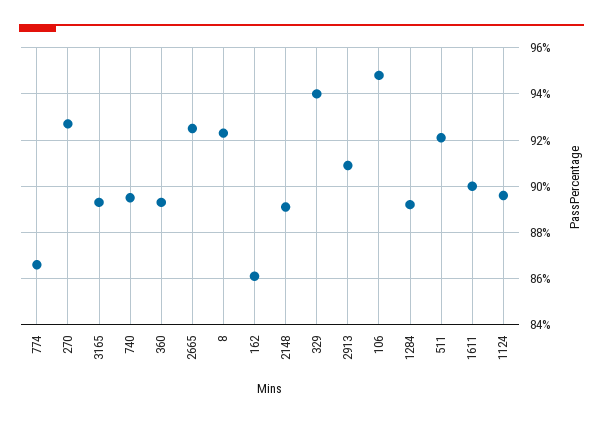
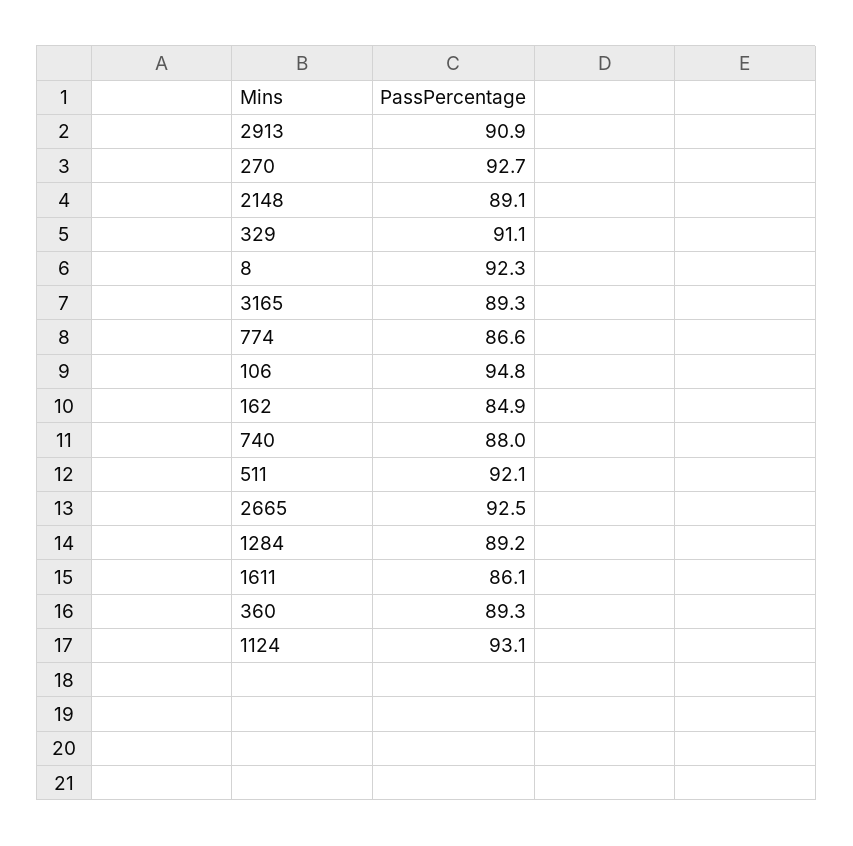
  {
    "774": 86.6,
    "270": 92.7,
    "3165": 89.3,
-   "740": 89.5,
+   "740": 88,
    "360": 89.3,
    "2665": 92.5,
    "8": 92.3,
-   "162": 86,
+   "162": 84.9,
    "2148": 89.1,
-   "329": 94,
+   "329": 91.1,
    "2913": 90.9,
    "106": 94.8,
    "1284": 89.2,
    "511": 92.1,
-   "1611": 90,
+   "1611": 86.1,
-   "1124": 89.5
+   "1124": 93.1
  }

